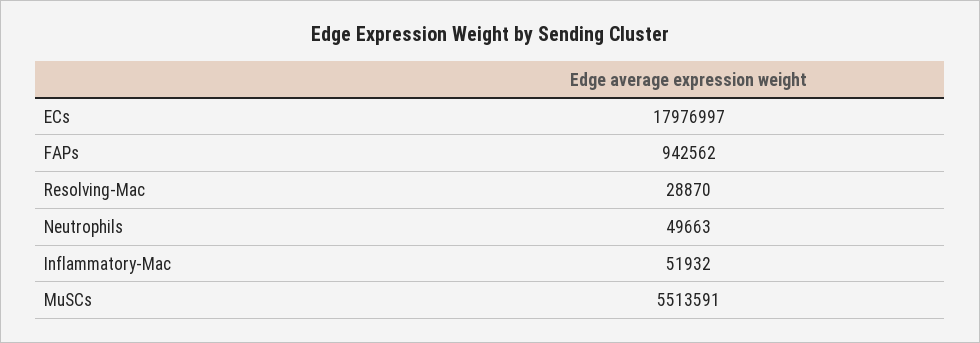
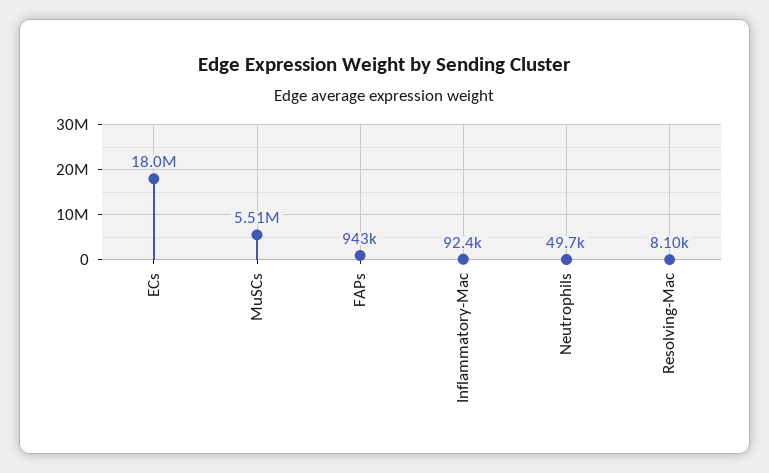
  {
    "ECs": 17976997,
    "FAPs": 942562,
-   "Resolving-Mac": 28870,
+   "Resolving-Mac": 8100,
    "Neutrophils": 49663,
-   "Inflammatory-Mac": 51932,
+   "Inflammatory-Mac": 92400,
    "MuSCs": 5513591
  }

